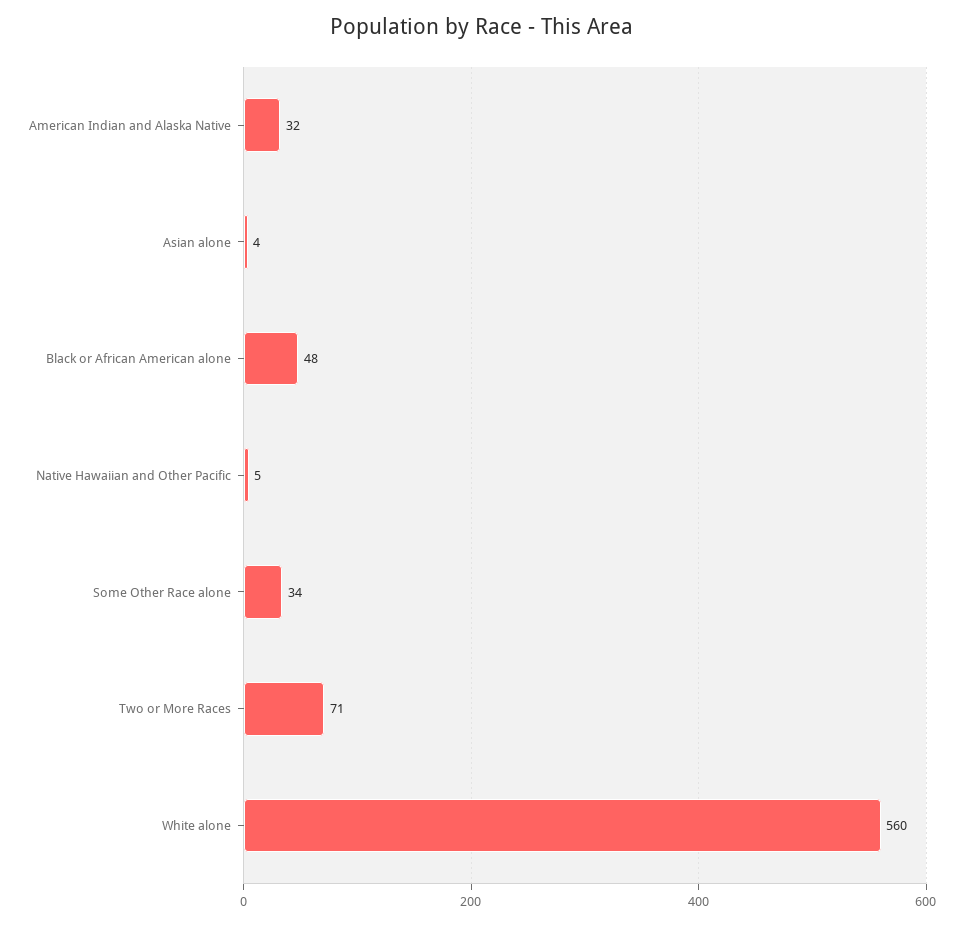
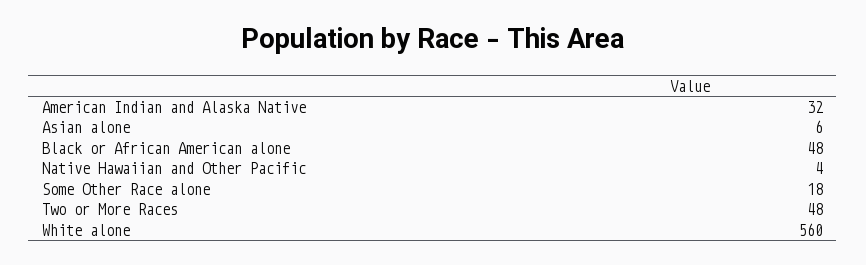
  {
    "American Indian and Alaska Native": 32,
-   "Asian alone": 4,
+   "Asian alone": 6,
    "Black or African American alone": 48,
-   "Native Hawaiian and Other Pacific": 5,
+   "Native Hawaiian and Other Pacific": 4,
-   "Some Other Race alone": 34,
+   "Some Other Race alone": 18,
-   "Two or More Races": 71,
+   "Two or More Races": 48,
    "White alone": 560
  }

